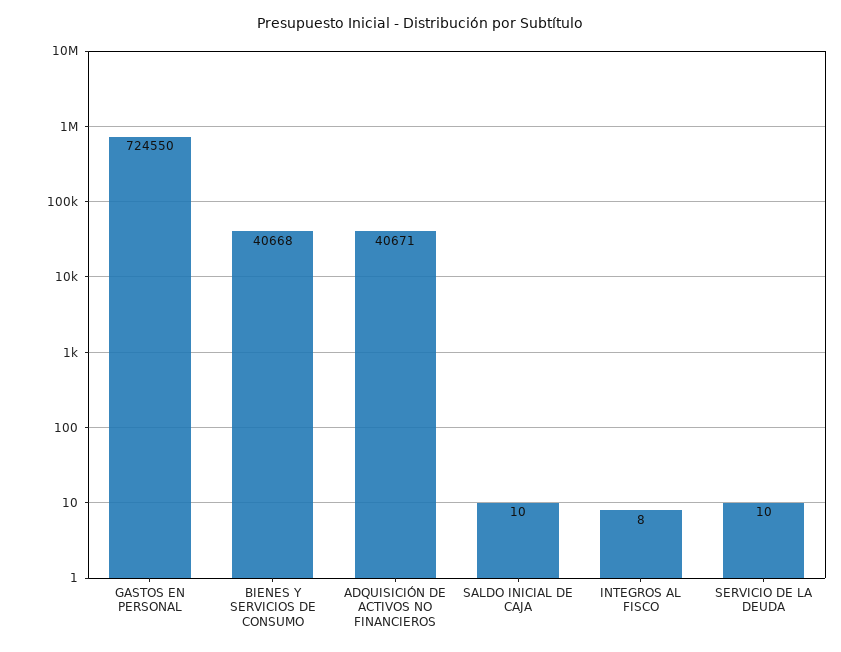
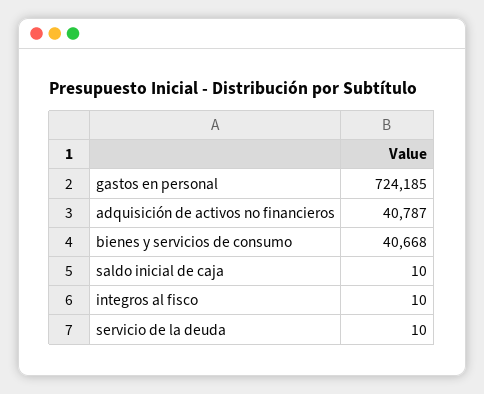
  {
-   "GASTOS EN PERSONAL": 724550,
+   "GASTOS EN PERSONAL": 724185,
    "BIENES Y SERVICIOS DE CONSUMO": 40668,
-   "ADQUISICIÓN DE ACTIVOS NO FINANCIEROS": 40671,
+   "ADQUISICIÓN DE ACTIVOS NO FINANCIEROS": 40787,
    "SALDO INICIAL DE CAJA": 10,
-   "INTEGROS AL FISCO": 8,
+   "INTEGROS AL FISCO": 10,
    "SERVICIO DE LA DEUDA": 10
  }

